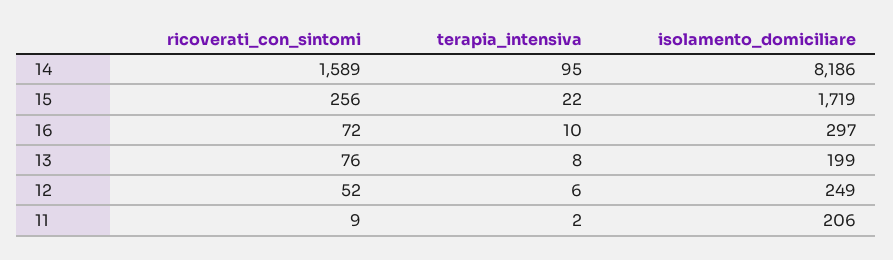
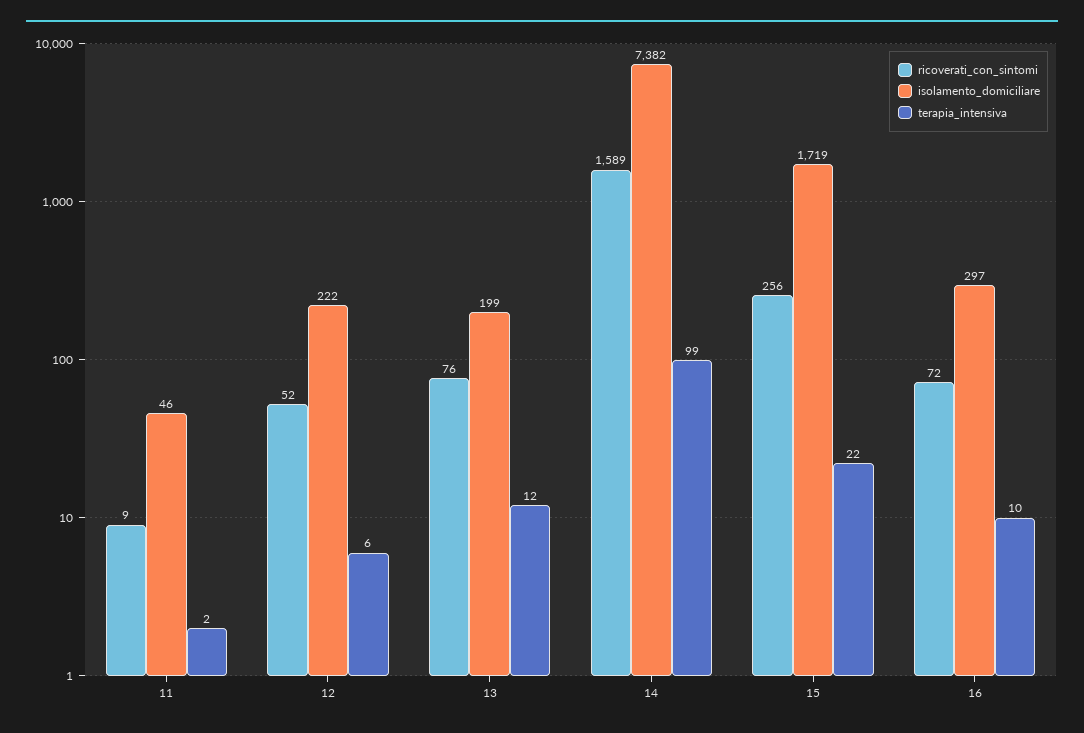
  {
    "ricoverati_con_sintomi": {
      "14": 1589,
      "15": 256,
      "16": 72,
      "13": 76,
      "12": 52,
      "11": 9
    },
    "terapia_intensiva": {
-     "14": 95,
+     "14": 99,
      "15": 22,
      "16": 10,
-     "13": 8,
+     "13": 12,
      "12": 6,
      "11": 2
    },
    "isolamento_domiciliare": {
-     "14": 8186,
+     "14": 7382,
      "15": 1719,
      "16": 297,
      "13": 199,
-     "12": 249,
+     "12": 222,
-     "11": 206
+     "11": 46
    }
  }

